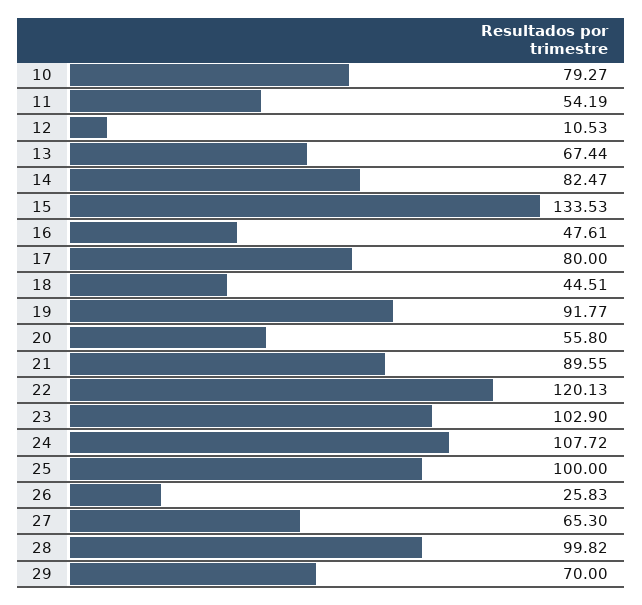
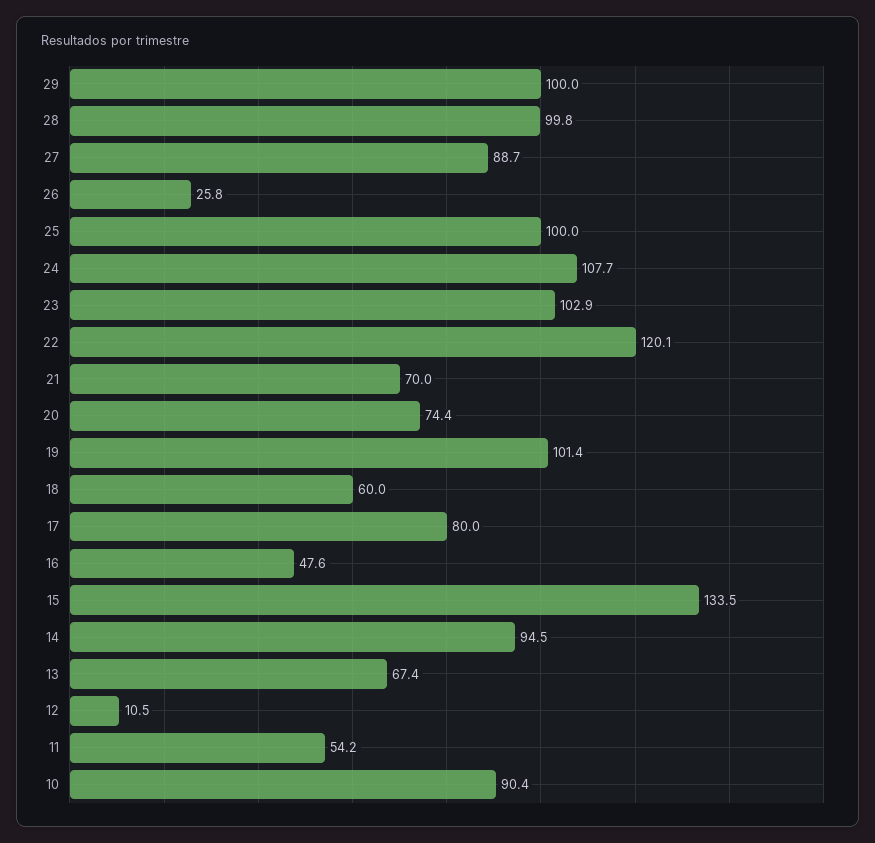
  {
-   "10": 79.27,
+   "10": 90.4,
    "11": 54.19,
    "12": 10.53,
    "13": 67.44,
-   "14": 82.47,
+   "14": 94.5,
    "15": 133.53,
    "16": 47.61,
    "17": 80,
-   "18": 44.51,
+   "18": 60,
-   "19": 91.77,
+   "19": 101.4,
-   "20": 55.8,
+   "20": 74.4,
-   "21": 89.55,
+   "21": 70,
    "22": 120.13,
    "23": 102.9,
    "24": 107.72,
    "25": 100,
    "26": 25.83,
-   "27": 65.3,
+   "27": 88.7,
    "28": 99.82,
-   "29": 70
+   "29": 100
  }

